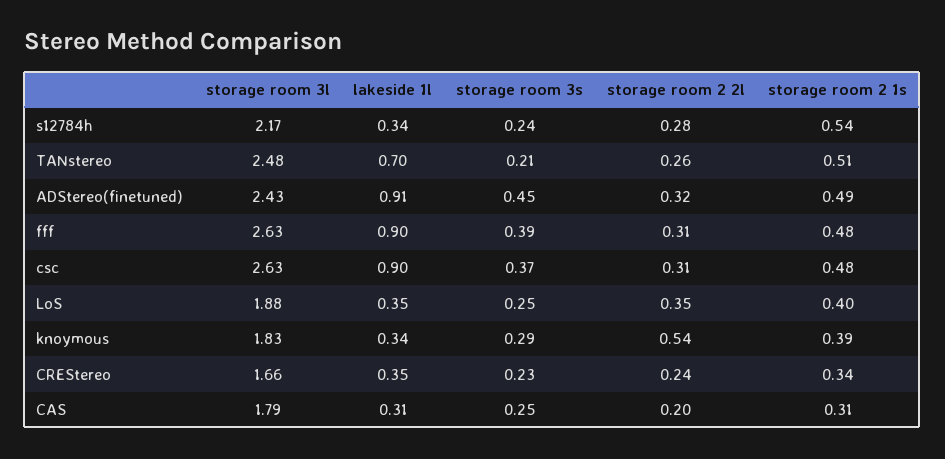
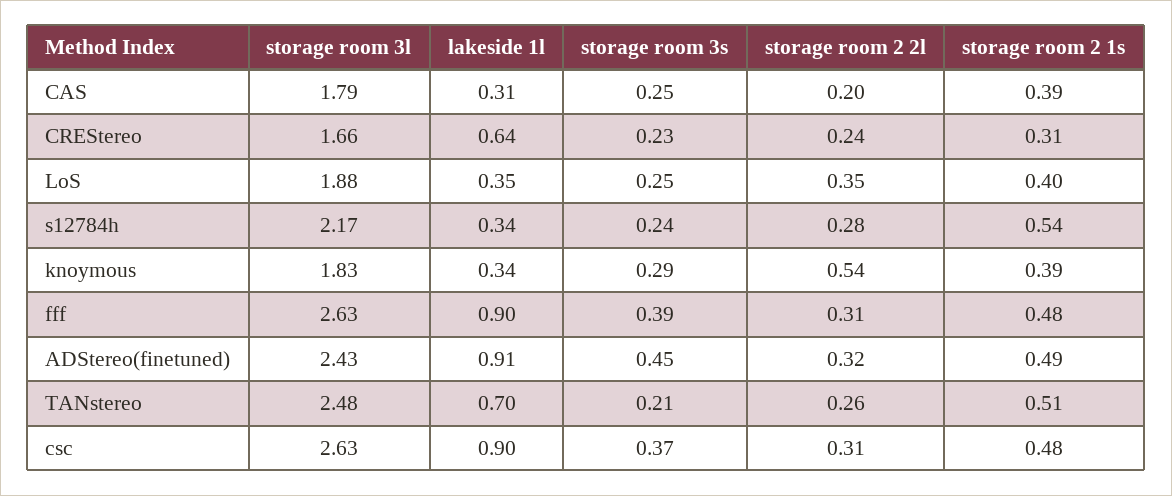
  {
    "storage room 3l": {
      "s12784h": 2.17,
      "TANstereo": 2.48,
      "ADStereo(finetuned)": 2.43,
      "fff": 2.63,
      "csc": 2.63,
      "LoS": 1.88,
      "knoymous": 1.83,
      "CREStereo": 1.66,
      "CAS": 1.79
    },
    "lakeside 1l": {
      "s12784h": 0.34,
      "TANstereo": 0.7,
      "ADStereo(finetuned)": 0.91,
      "fff": 0.9,
      "csc": 0.9,
      "LoS": 0.35,
      "knoymous": 0.34,
-     "CREStereo": 0.35,
+     "CREStereo": 0.64,
      "CAS": 0.31
    },
    "storage room 3s": {
      "s12784h": 0.24,
      "TANstereo": 0.21,
      "ADStereo(finetuned)": 0.45,
      "fff": 0.39,
      "csc": 0.37,
      "LoS": 0.25,
      "knoymous": 0.29,
      "CREStereo": 0.23,
      "CAS": 0.25
    },
    "storage room 2 2l": {
      "s12784h": 0.28,
      "TANstereo": 0.26,
      "ADStereo(finetuned)": 0.32,
      "fff": 0.31,
      "csc": 0.31,
      "LoS": 0.35,
      "knoymous": 0.54,
      "CREStereo": 0.24,
      "CAS": 0.2
    },
    "storage room 2 1s": {
      "s12784h": 0.54,
      "TANstereo": 0.51,
      "ADStereo(finetuned)": 0.49,
      "fff": 0.48,
      "csc": 0.48,
      "LoS": 0.4,
      "knoymous": 0.39,
-     "CREStereo": 0.34,
+     "CREStereo": 0.31,
-     "CAS": 0.31
+     "CAS": 0.39
    }
  }

